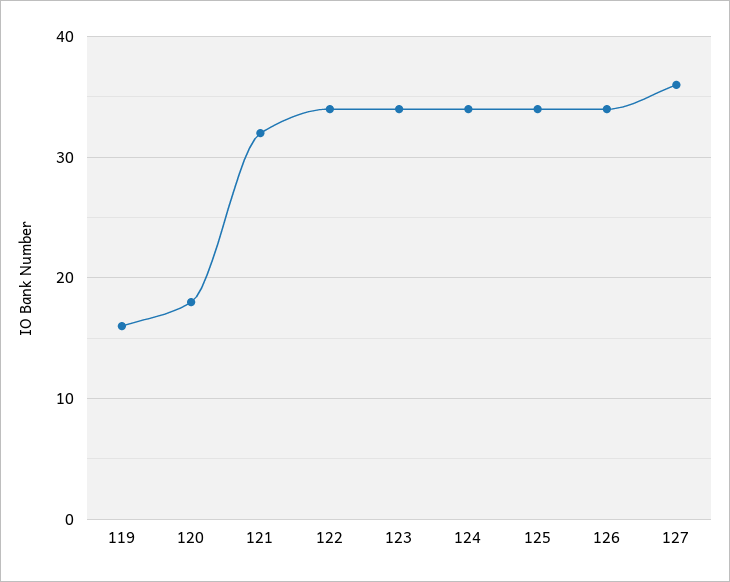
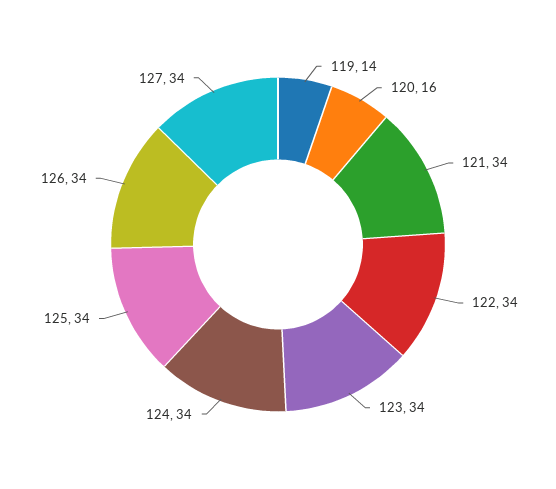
  {
-   "119": 16,
+   "119": 14,
-   "120": 18,
+   "120": 16,
-   "121": 32,
+   "121": 34,
    "122": 34,
    "123": 34,
    "124": 34,
    "125": 34,
    "126": 34,
-   "127": 36
+   "127": 34
  }

